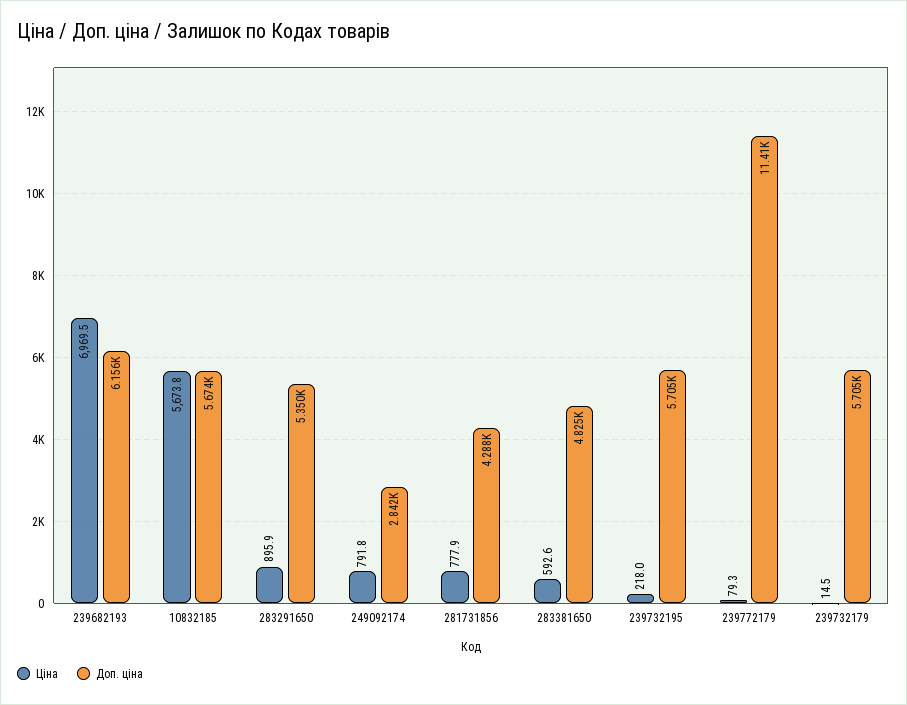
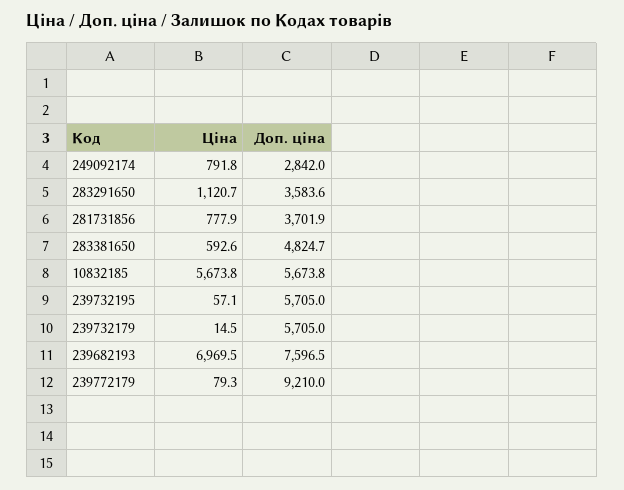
  {
    "Ціна": {
      "239682193": 6969.5,
      "10832185": 5673.8,
-     "283291650": 895.9,
+     "283291650": 1120.7,
      "249092174": 791.8,
      "281731856": 777.9,
      "283381650": 592.6,
-     "239732195": 218,
+     "239732195": 57.1,
      "239772179": 79.3,
      "239732179": 14.5
    },
    "Доп. ціна": {
-     "239682193": 6156,
+     "239682193": 7596.5,
      "10832185": 5673.8,
-     "283291650": 5350,
+     "283291650": 3583.6,
      "249092174": 2842,
-     "281731856": 4288,
+     "281731856": 3701.9,
      "283381650": 4824.7,
      "239732195": 5705,
-     "239772179": 11410,
+     "239772179": 9210,
      "239732179": 5705
    }
  }

